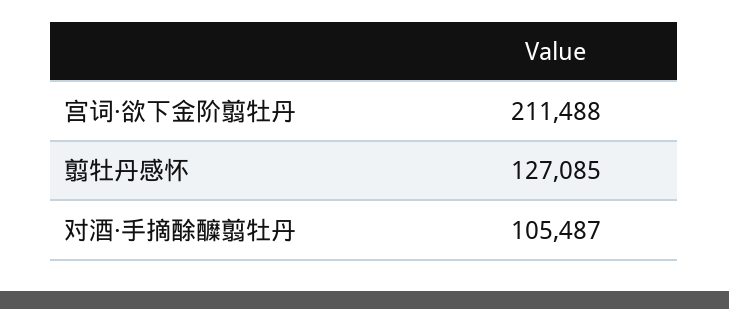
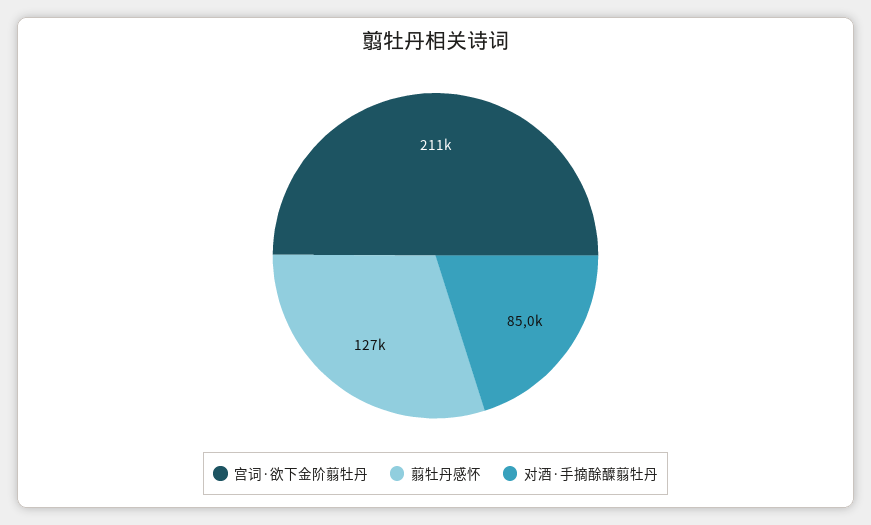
  {
    "宫词·欲下金阶翦牡丹": 211488,
    "翦牡丹感怀": 127085,
-   "对酒·手摘酴醾翦牡丹": 105487
+   "对酒·手摘酴醾翦牡丹": 85000
  }

